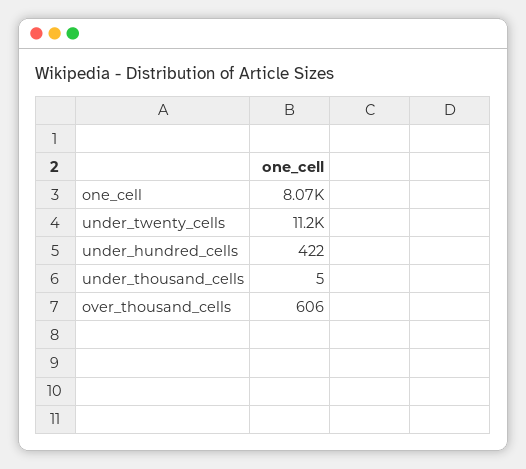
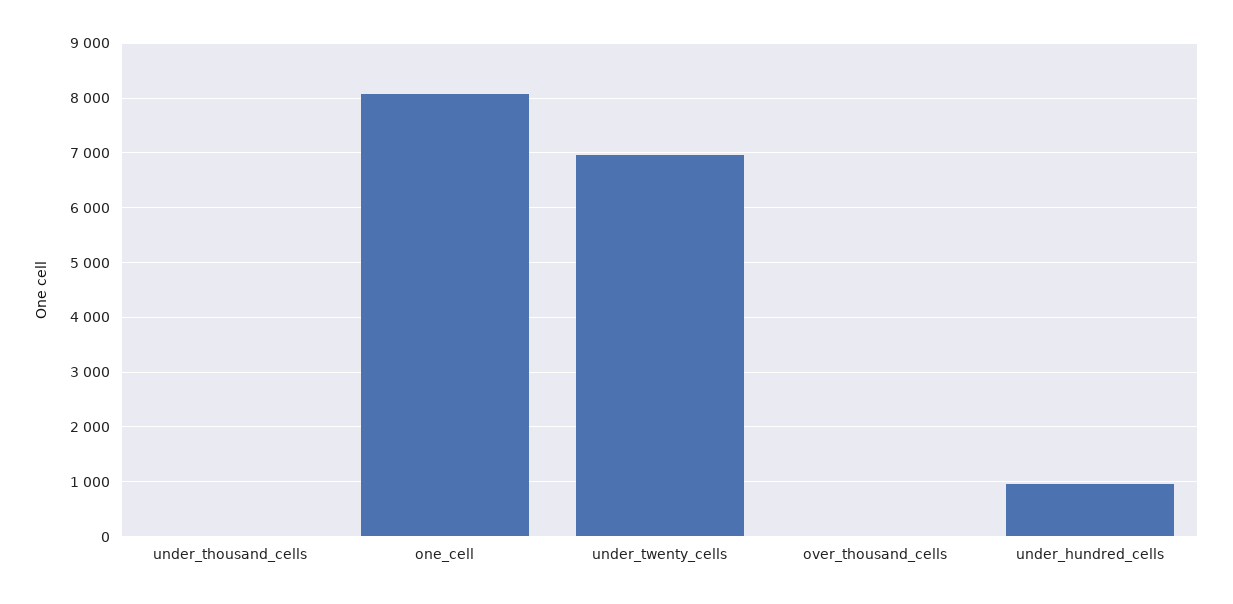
  {
    "one_cell": 8070,
-   "under_twenty_cells": 11200,
+   "under_twenty_cells": 7000,
-   "under_hundred_cells": 422,
+   "under_hundred_cells": 1000,
    "under_thousand_cells": 5,
-   "over_thousand_cells": 606
+   "over_thousand_cells": 0
  }

